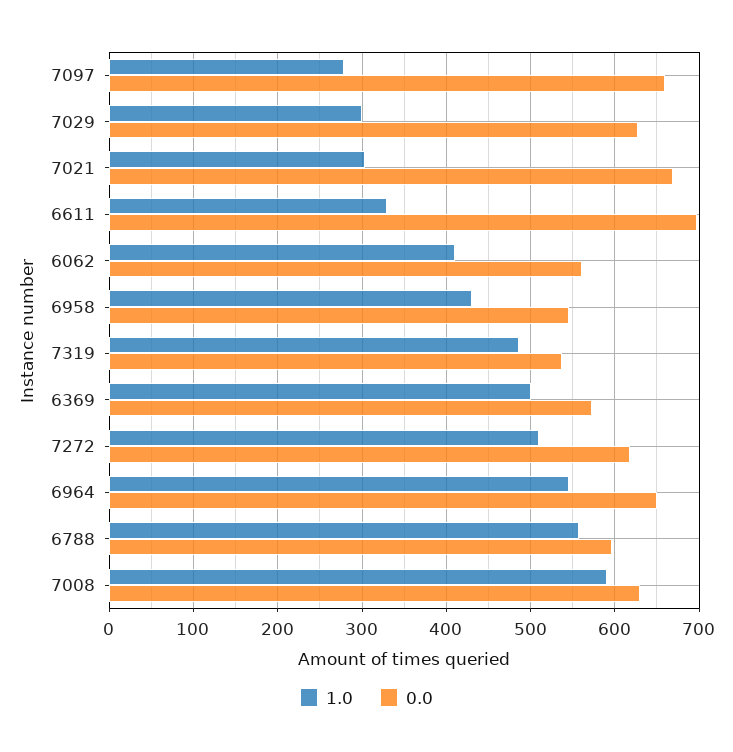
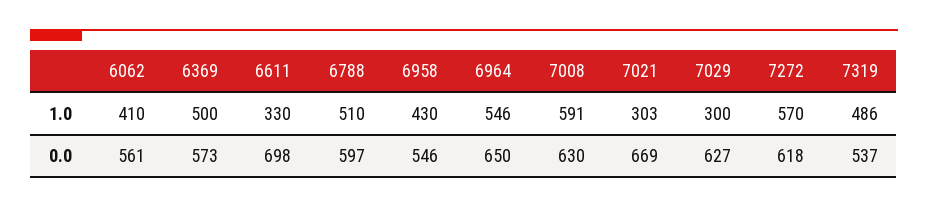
  {
    "1.0": {
-     "7097": 280,
      "7029": 300,
      "7021": 303,
      "6611": 330,
      "6062": 410,
      "6958": 430,
      "7319": 486,
      "6369": 500,
-     "7272": 510,
+     "7272": 570,
      "6964": 546,
-     "6788": 560,
+     "6788": 510,
      "7008": 591
    },
    "0.0": {
-     "7097": 660,
      "7029": 627,
      "7021": 669,
      "6611": 698,
      "6062": 561,
      "6958": 546,
      "7319": 537,
      "6369": 573,
      "7272": 618,
      "6964": 650,
      "6788": 597,
      "7008": 630
    }
  }

